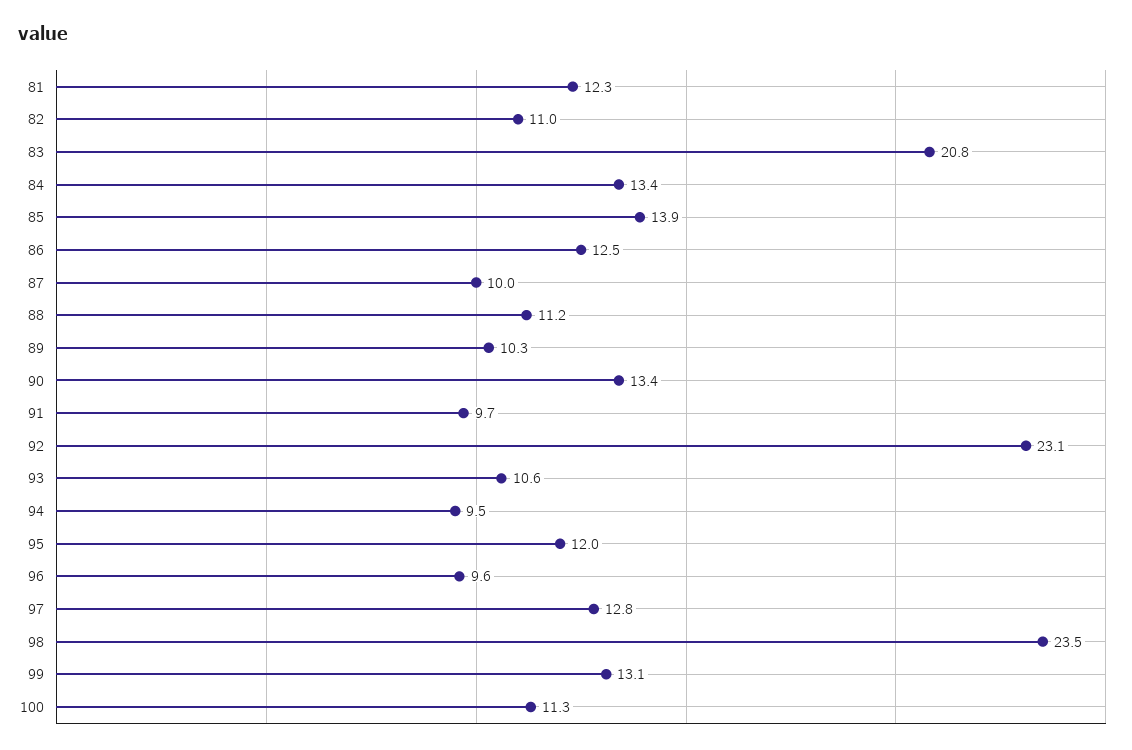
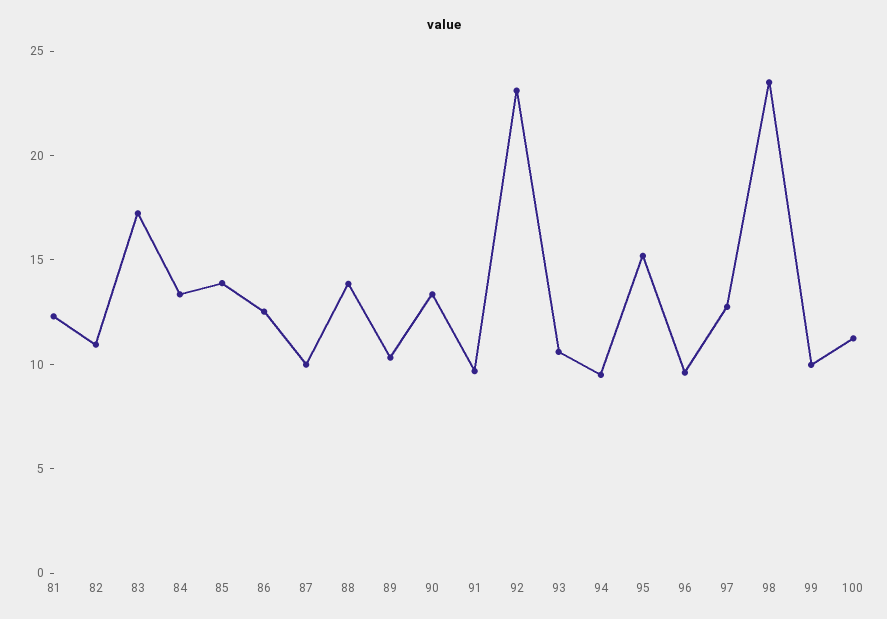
  {
    "81": 12.3,
    "82": 11,
-   "83": 20.8,
+   "83": 17,
    "84": 13.4,
    "85": 13.9,
    "86": 12.5,
    "87": 10,
-   "88": 11.2,
+   "88": 14,
    "89": 10.3,
    "90": 13.4,
    "91": 9.7,
    "92": 23.1,
    "93": 10.6,
    "94": 9.5,
-   "95": 12,
+   "95": 15,
    "96": 9.6,
    "97": 12.8,
    "98": 23.5,
-   "99": 13.1,
+   "99": 10,
    "100": 11.3
  }

